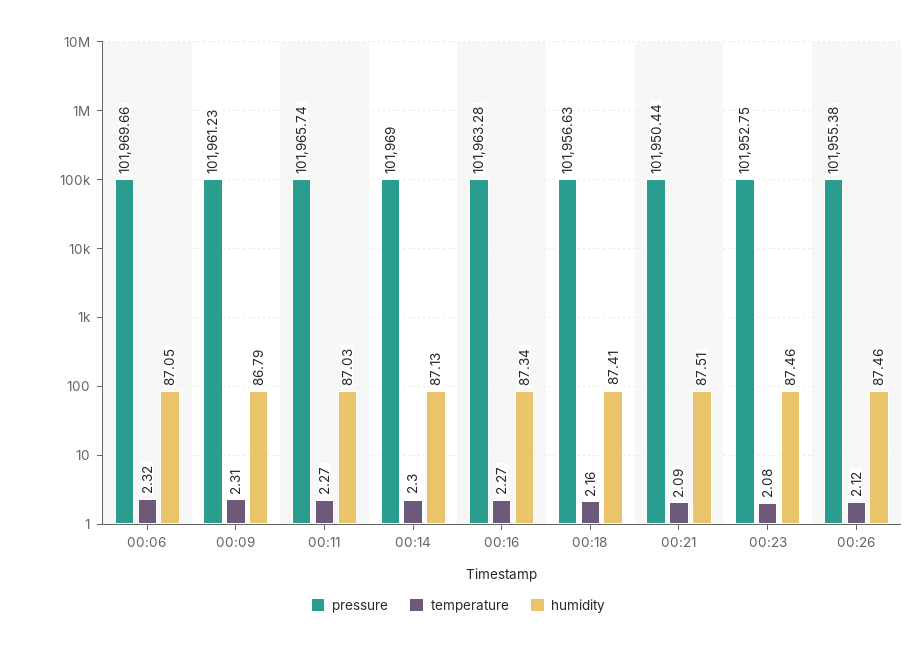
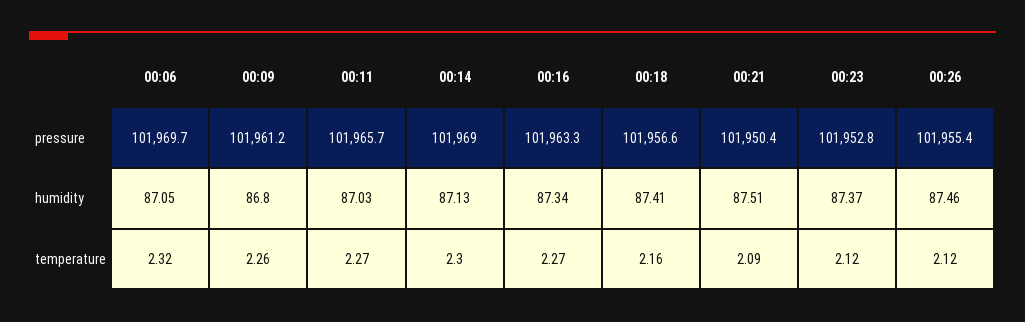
  {
    "pressure": {
      "00:06": 101969.66,
      "00:09": 101961.23,
      "00:11": 101965.74,
      "00:14": 101969,
      "00:16": 101963.28,
      "00:18": 101956.63,
      "00:21": 101950.44,
      "00:23": 101952.75,
      "00:26": 101955.38
    },
    "temperature": {
      "00:06": 2.32,
-     "00:09": 2.31,
+     "00:09": 2.26,
      "00:11": 2.27,
      "00:14": 2.3,
      "00:16": 2.27,
      "00:18": 2.16,
      "00:21": 2.09,
-     "00:23": 2.08,
+     "00:23": 2.12,
      "00:26": 2.12
    },
    "humidity": {
      "00:06": 87.05,
-     "00:09": 86.79,
+     "00:09": 86.8,
      "00:11": 87.03,
      "00:14": 87.13,
      "00:16": 87.34,
      "00:18": 87.41,
      "00:21": 87.51,
-     "00:23": 87.46,
+     "00:23": 87.37,
      "00:26": 87.46
    }
  }

